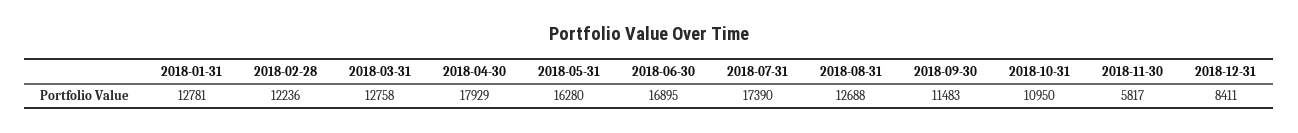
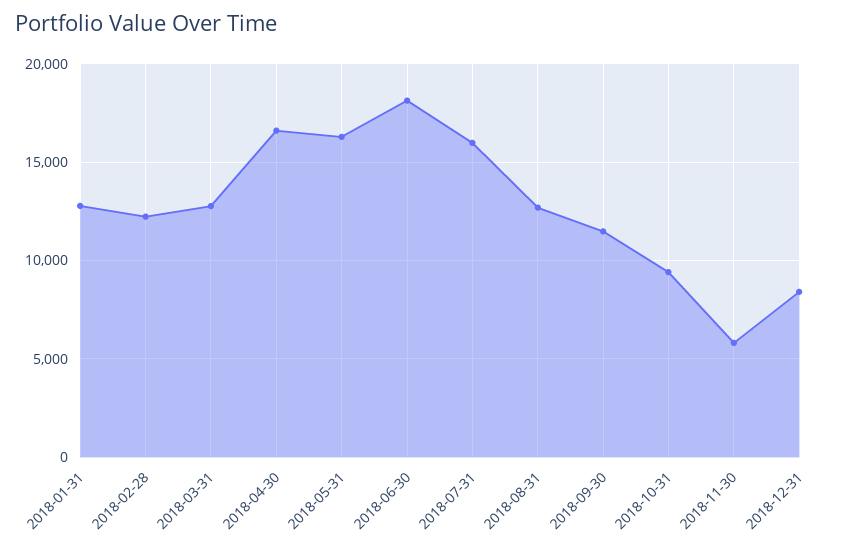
  {
    "2018-01-31": 12781,
    "2018-02-28": 12236,
    "2018-03-31": 12758,
-   "2018-04-30": 17929,
+   "2018-04-30": 16500,
    "2018-05-31": 16280,
-   "2018-06-30": 16895,
+   "2018-06-30": 18000,
-   "2018-07-31": 17390,
+   "2018-07-31": 16000,
    "2018-08-31": 12688,
    "2018-09-30": 11483,
-   "2018-10-31": 10950,
+   "2018-10-31": 9500,
    "2018-11-30": 5817,
    "2018-12-31": 8411
  }

